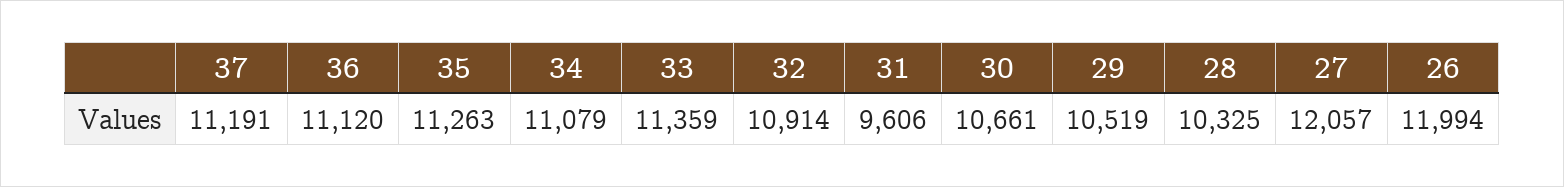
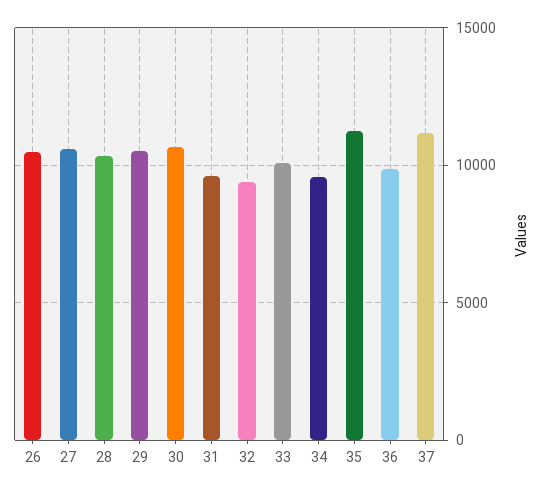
  {
    "37": 11191,
-   "36": 11120,
+   "36": 10000,
    "35": 11263,
-   "34": 11079,
+   "34": 9500,
-   "33": 11359,
+   "33": 10000,
-   "32": 10914,
+   "32": 9500,
    "31": 9606,
    "30": 10661,
    "29": 10519,
    "28": 10325,
-   "27": 12057,
+   "27": 10500,
-   "26": 11994
+   "26": 10500
  }

